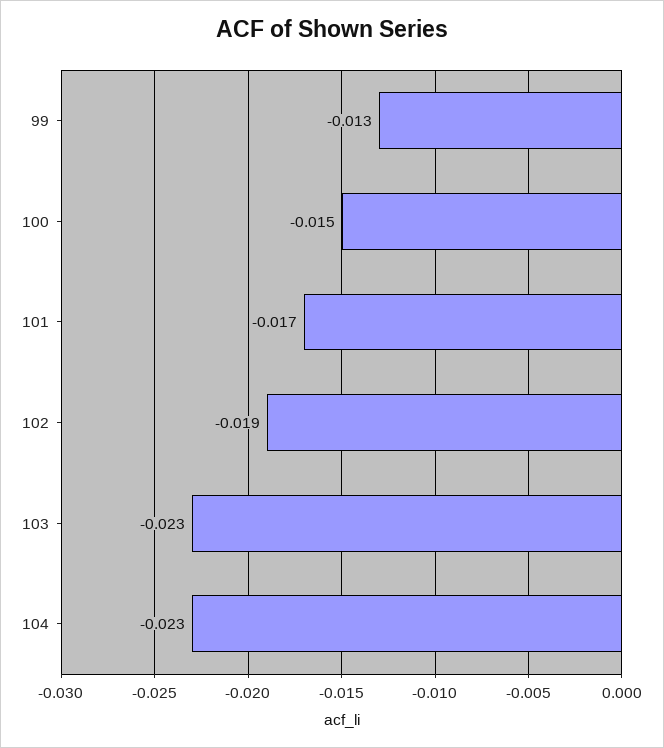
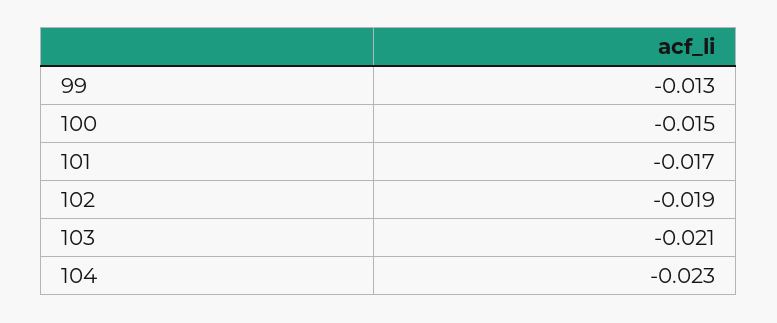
  {
    "99": -0.013,
    "100": -0.015,
    "101": -0.017,
    "102": -0.019,
-   "103": -0.023,
+   "103": -0.021,
    "104": -0.023
  }

